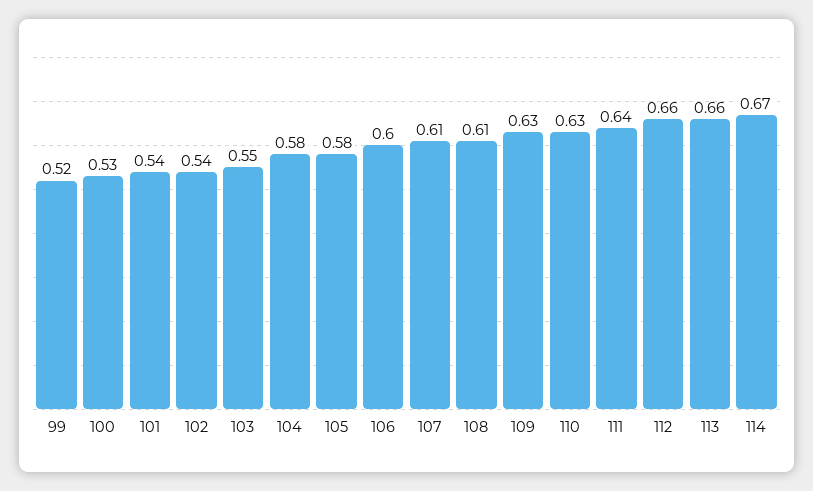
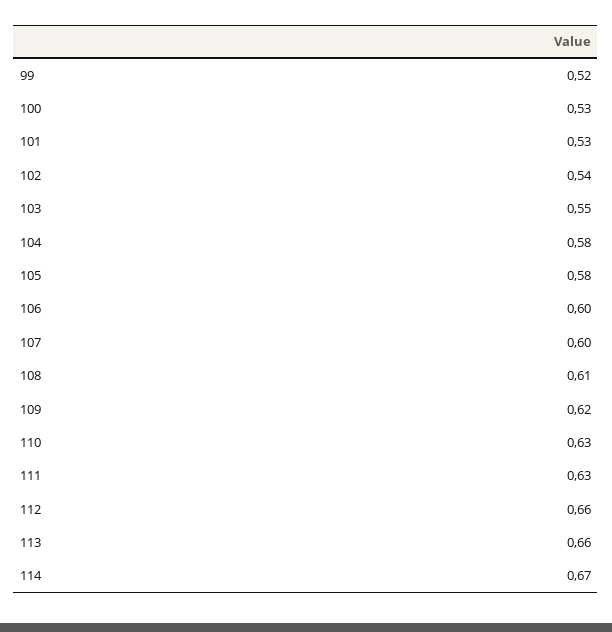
  {
    "99": 0.52,
    "100": 0.53,
-   "101": 0.54,
+   "101": 0.53,
    "102": 0.54,
    "103": 0.55,
    "104": 0.58,
    "105": 0.58,
    "106": 0.6,
-   "107": 0.61,
+   "107": 0.6,
    "108": 0.61,
-   "109": 0.63,
+   "109": 0.62,
    "110": 0.63,
-   "111": 0.64,
+   "111": 0.63,
    "112": 0.66,
    "113": 0.66,
    "114": 0.67
  }

